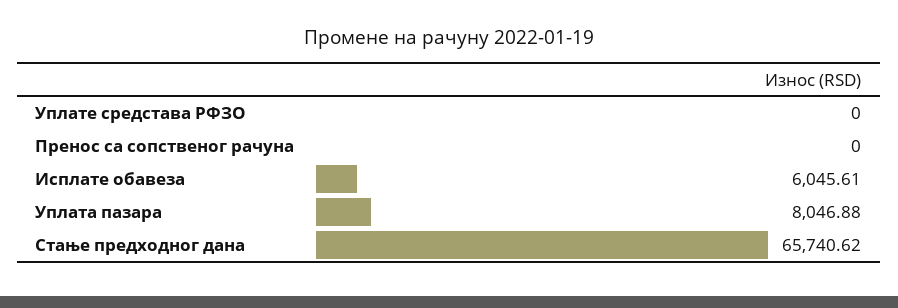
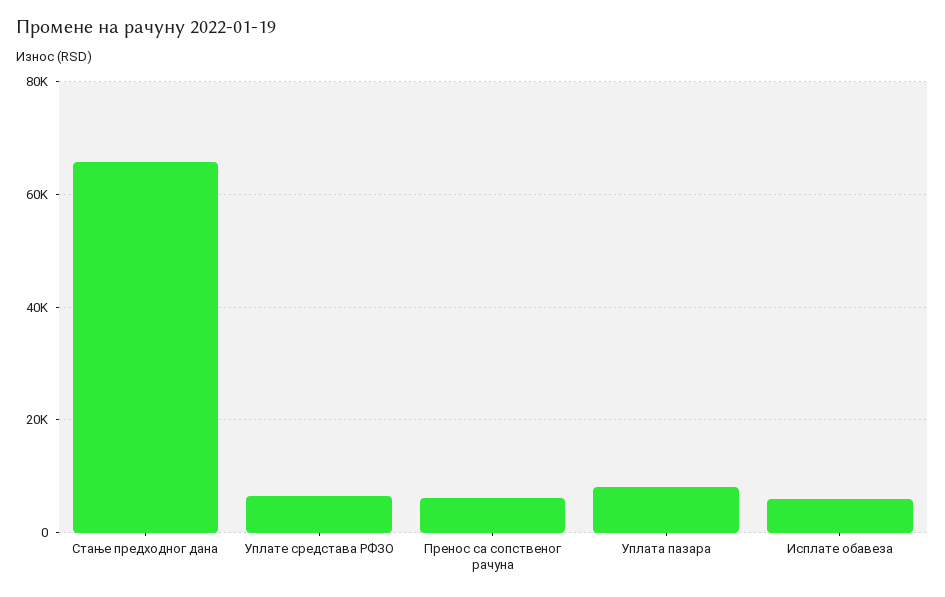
  {
-   "Уплате средстава РФЗО": 0,
+   "Уплате средстава РФЗО": 6000,
-   "Пренос са сопственог рачуна": 0,
+   "Пренос са сопственог рачуна": 6000,
    "Исплате обавеза": 6045.61,
    "Уплата пазара": 8046.88,
    "Стање предходног дана": 65740.62
  }

